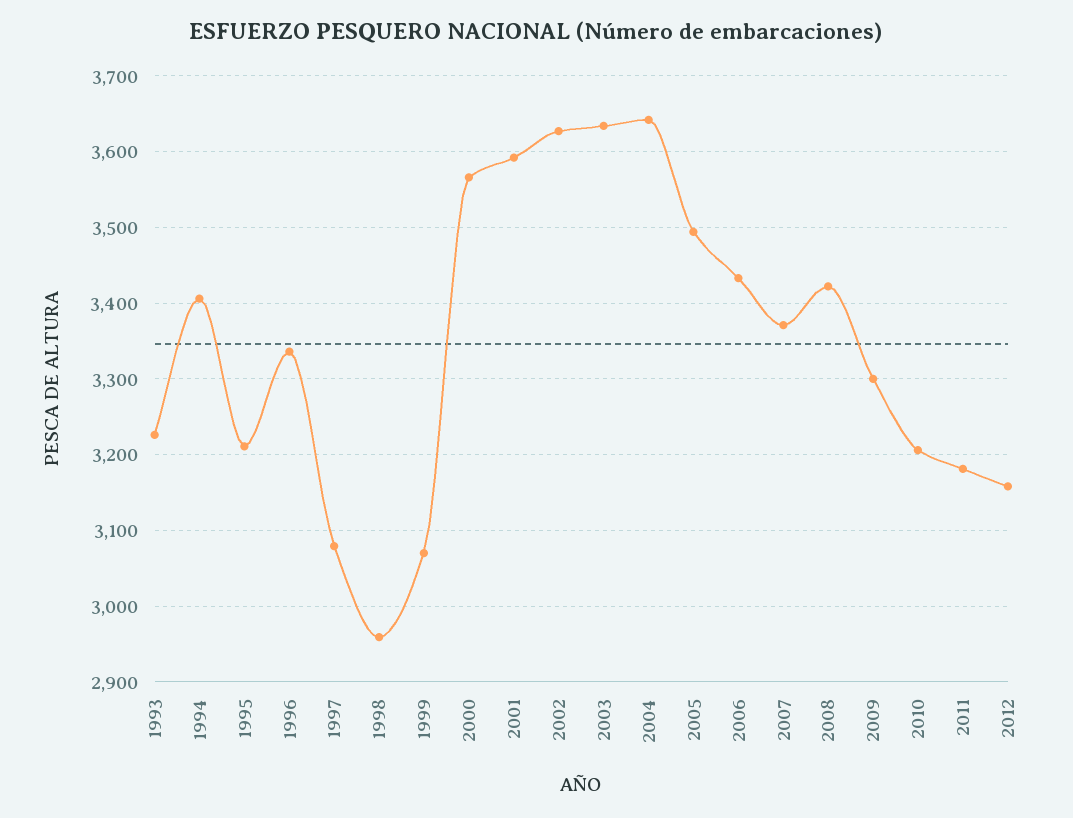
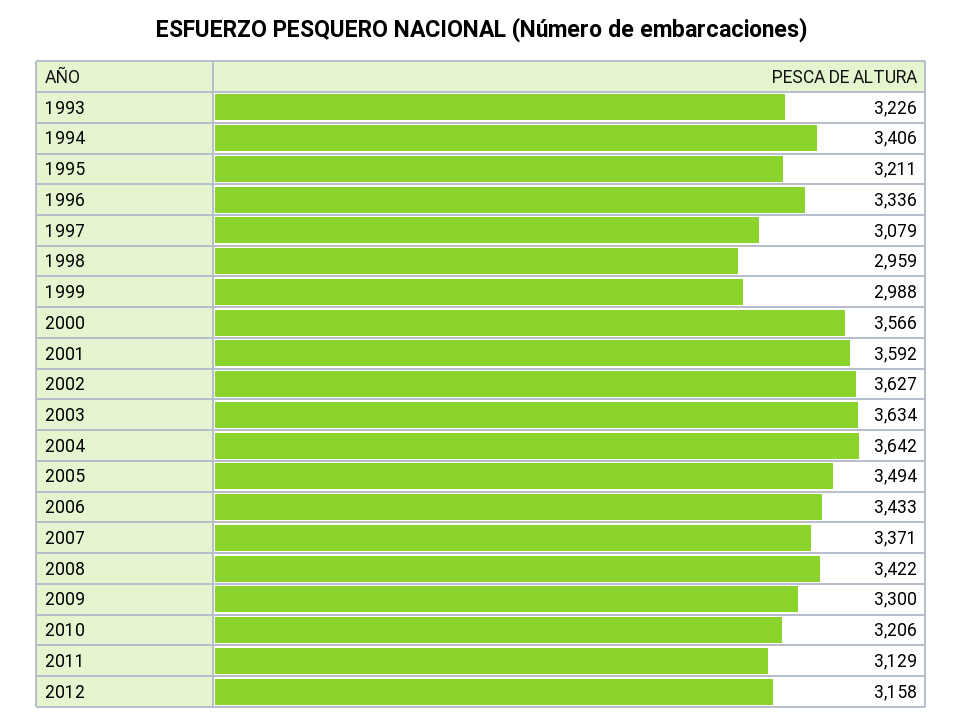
  {
    "1993": 3226,
    "1994": 3406,
    "1995": 3211,
    "1996": 3336,
    "1997": 3079,
    "1998": 2959,
-   "1999": 3070,
+   "1999": 2988,
    "2000": 3566,
    "2001": 3592,
    "2002": 3627,
    "2003": 3634,
    "2004": 3642,
    "2005": 3494,
    "2006": 3433,
    "2007": 3371,
    "2008": 3422,
    "2009": 3300,
    "2010": 3206,
-   "2011": 3180,
+   "2011": 3129,
    "2012": 3158
  }

